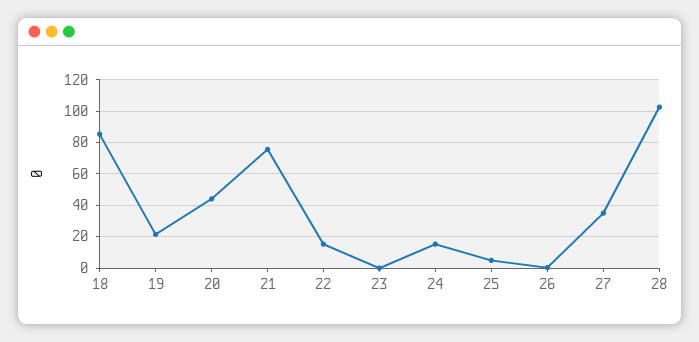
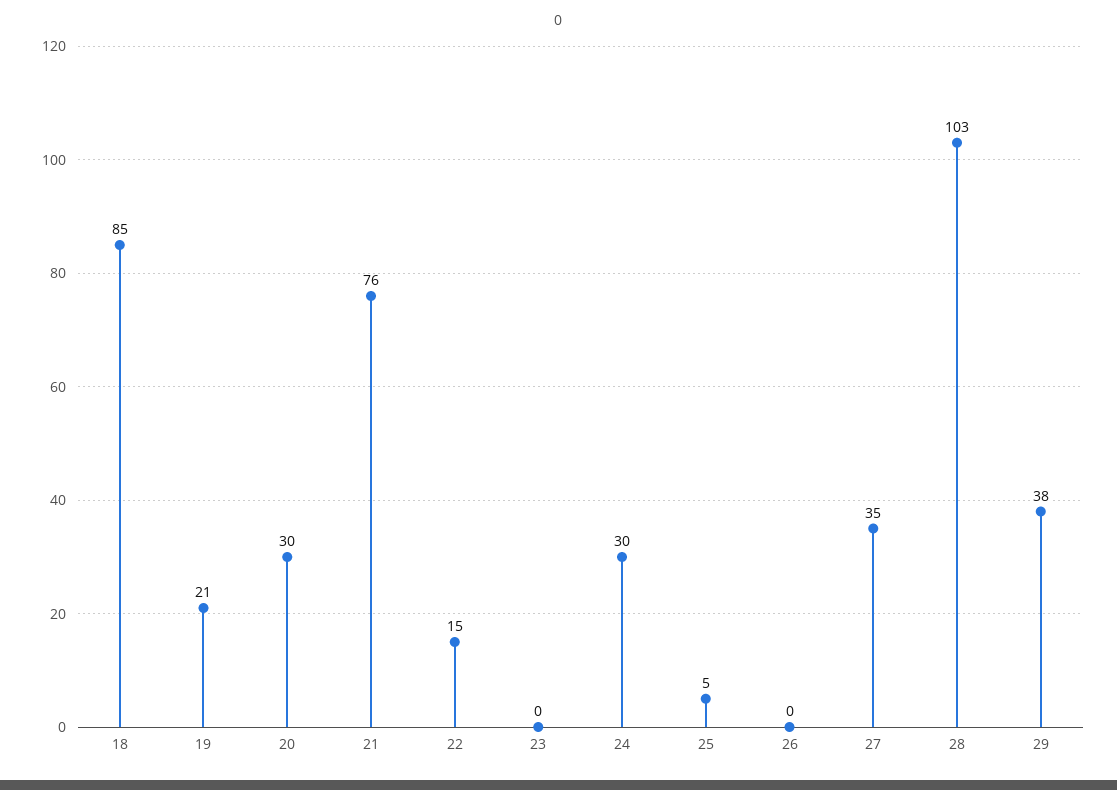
  {
    "18": 85,
    "19": 21,
-   "20": 45,
+   "20": 30,
    "21": 76,
    "22": 15,
    "23": 0,
-   "24": 15,
+   "24": 30,
    "25": 5,
    "26": 0,
    "27": 35,
-   "28": 103
+   "28": 103,
+   "29": 38
  }

